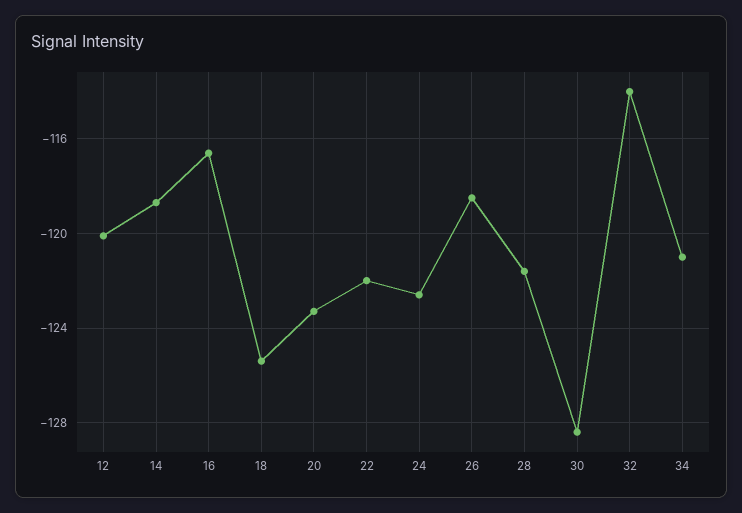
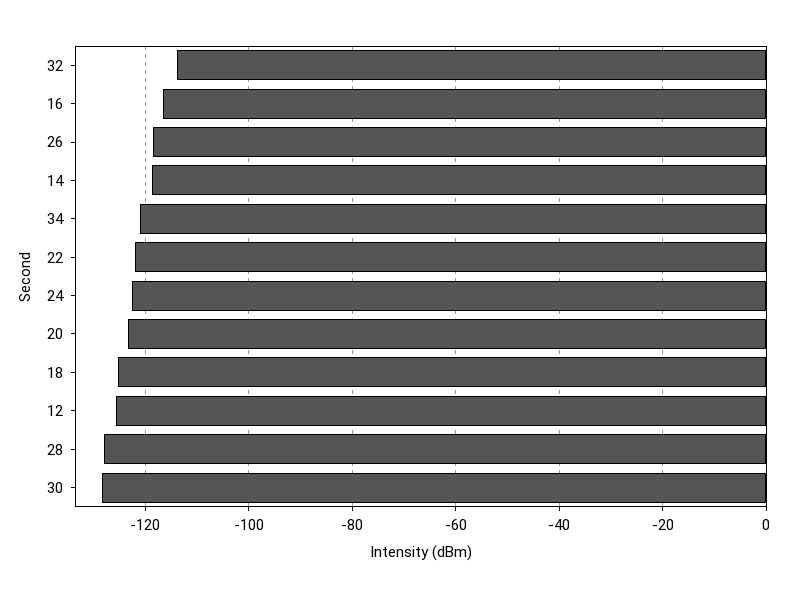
  {
-   "12": -120,
+   "12": -126,
    "14": -118.5,
    "16": -116.5,
    "18": -125.5,
    "20": -123.5,
    "22": -122,
    "24": -122.5,
    "26": -118.5,
-   "28": -121.5,
+   "28": -128,
    "30": -128.5,
    "32": -114,
    "34": -121
  }

